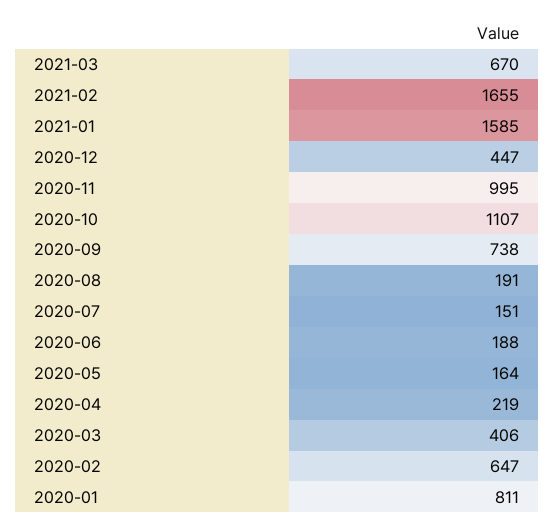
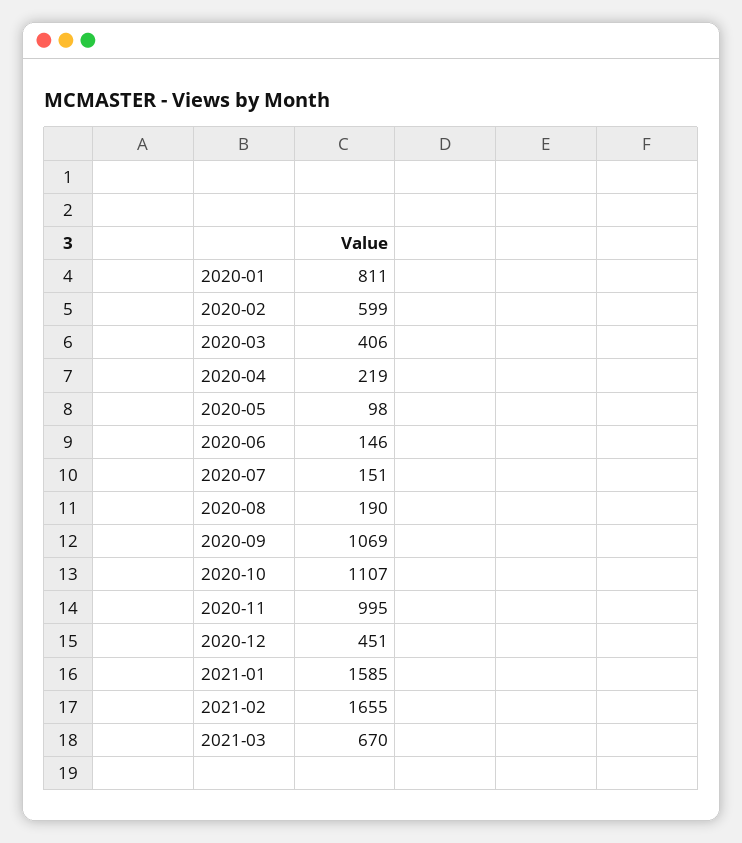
  {
    "2021-03": 670,
    "2021-02": 1655,
    "2021-01": 1585,
-   "2020-12": 447,
+   "2020-12": 451,
    "2020-11": 995,
    "2020-10": 1107,
-   "2020-09": 738,
+   "2020-09": 1069,
-   "2020-08": 191,
+   "2020-08": 190,
    "2020-07": 151,
-   "2020-06": 188,
+   "2020-06": 146,
-   "2020-05": 164,
+   "2020-05": 98,
    "2020-04": 219,
    "2020-03": 406,
-   "2020-02": 647,
+   "2020-02": 599,
    "2020-01": 811
  }

